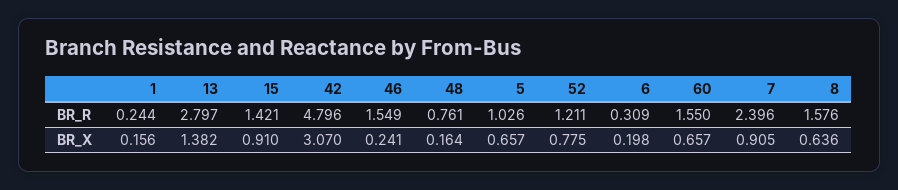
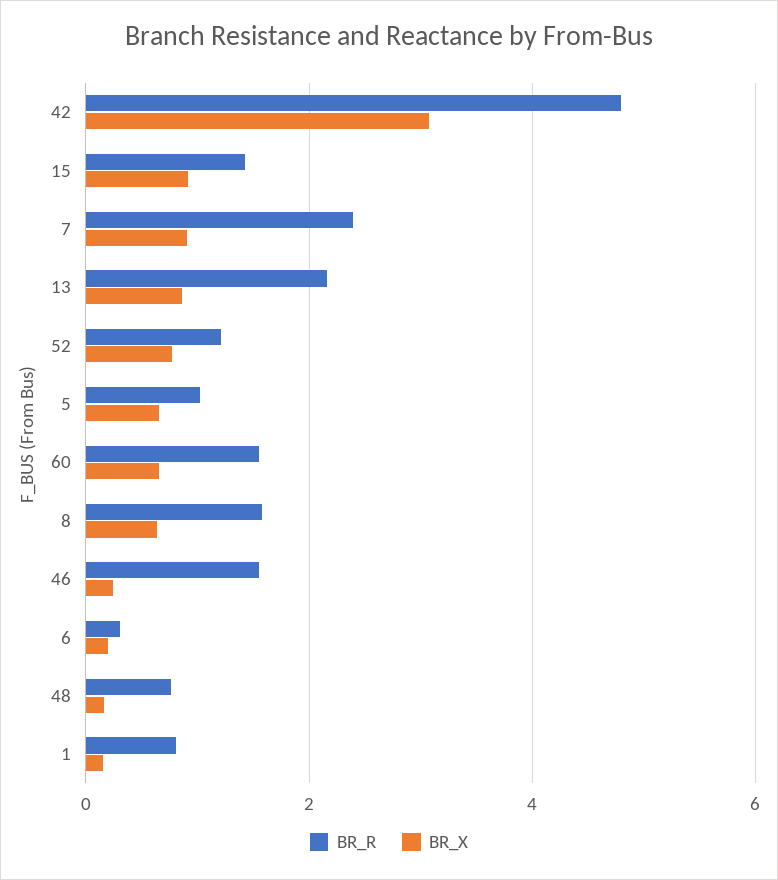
  {
    "BR_R": {
-     "1": 0.244,
+     "1": 0.8,
-     "13": 2.797,
+     "13": 2.2,
      "15": 1.421,
      "42": 4.796,
      "46": 1.549,
      "48": 0.761,
      "5": 1.026,
      "52": 1.211,
      "6": 0.309,
      "60": 1.55,
      "7": 2.396,
      "8": 1.576
    },
    "BR_X": {
      "1": 0.156,
-     "13": 1.382,
+     "13": 0.8,
      "15": 0.91,
      "42": 3.07,
      "46": 0.241,
      "48": 0.164,
      "5": 0.657,
      "52": 0.775,
      "6": 0.198,
      "60": 0.657,
      "7": 0.905,
      "8": 0.636
    }
  }

